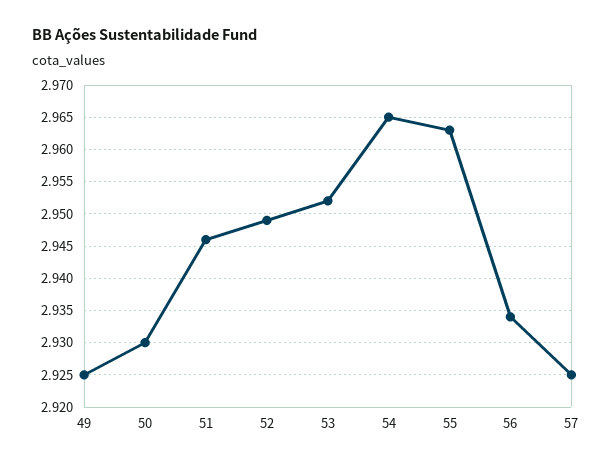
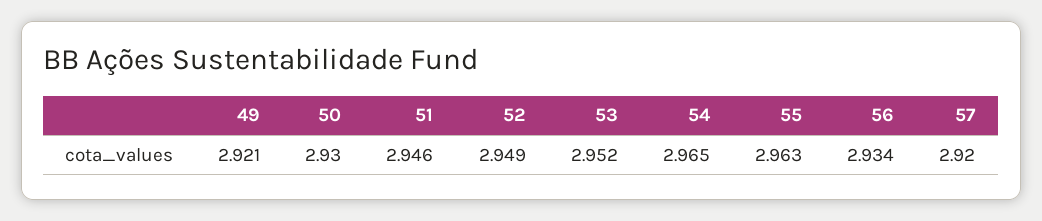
  {
-   "49": 2.925,
+   "49": 2.921,
    "50": 2.93,
    "51": 2.946,
    "52": 2.949,
    "53": 2.952,
    "54": 2.965,
    "55": 2.963,
    "56": 2.934,
-   "57": 2.925
+   "57": 2.92
  }

